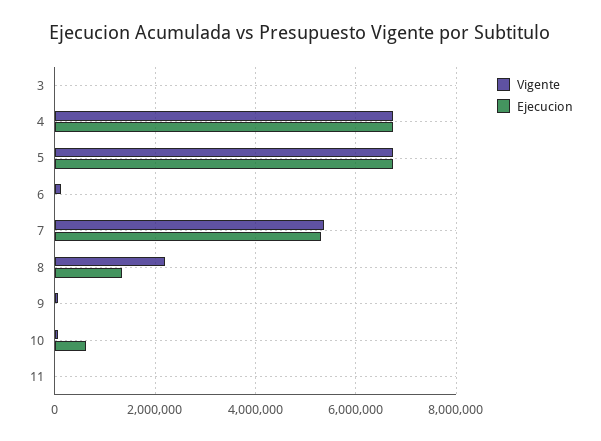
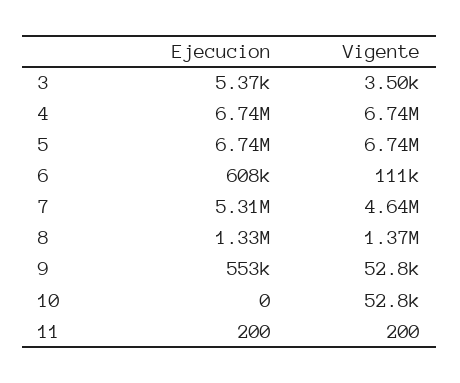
  {
    "Vigente": {
      "3": 3500,
      "4": 6740000,
      "5": 6740000,
      "6": 111000,
-     "7": 5400000,
+     "7": 4640000,
-     "8": 2200000,
+     "8": 1370000,
      "9": 52800,
      "10": 52800,
      "11": 200
    },
    "Ejecucion": {
      "3": 5370,
      "4": 6740000,
      "5": 6740000,
-     "6": 0,
+     "6": 608000,
      "7": 5310000,
      "8": 1330000,
-     "9": 0,
+     "9": 553000,
-     "10": 600000,
+     "10": 0,
      "11": 200
    }
  }

